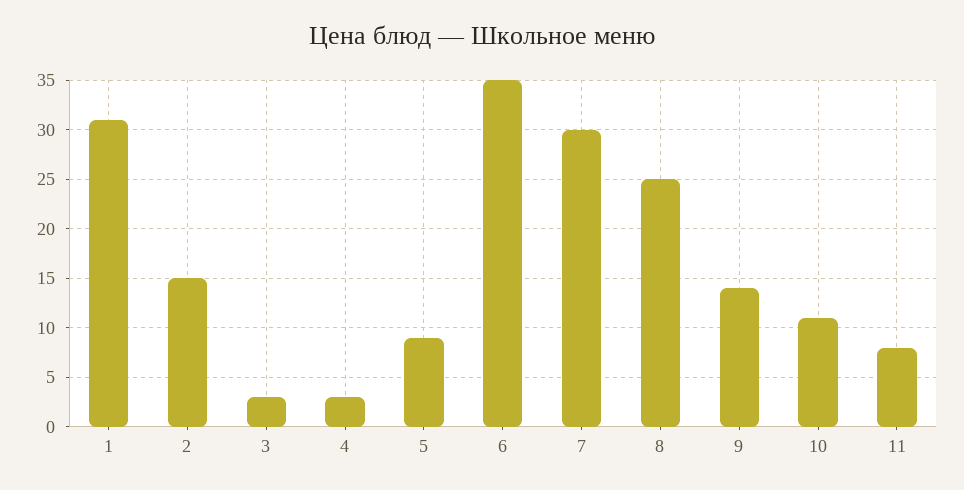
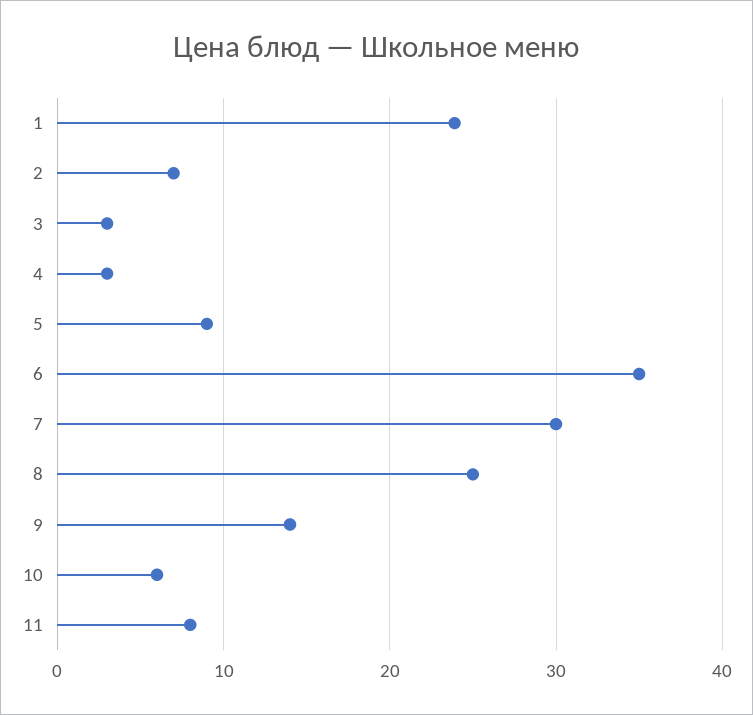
  {
-   "1": 31,
+   "1": 24,
-   "2": 15,
+   "2": 7,
    "3": 3,
    "4": 3,
    "5": 9,
    "6": 35,
    "7": 30,
    "8": 25,
    "9": 14,
-   "10": 11,
+   "10": 6,
    "11": 8
  }

